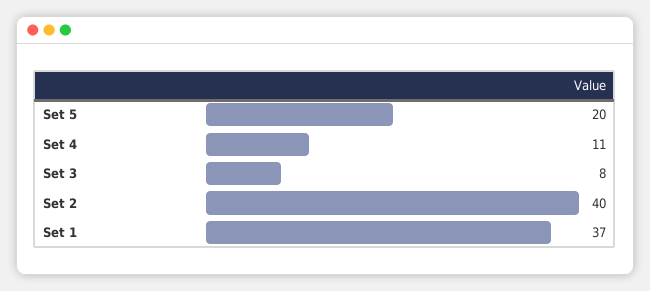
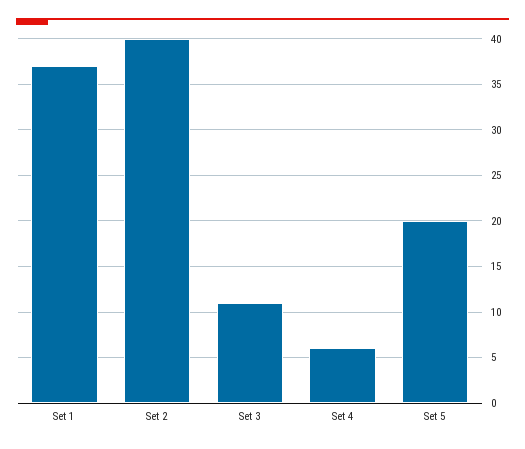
  {
    "Set 5": 20,
-   "Set 4": 11,
+   "Set 4": 6,
-   "Set 3": 8,
+   "Set 3": 11,
    "Set 2": 40,
    "Set 1": 37
  }

